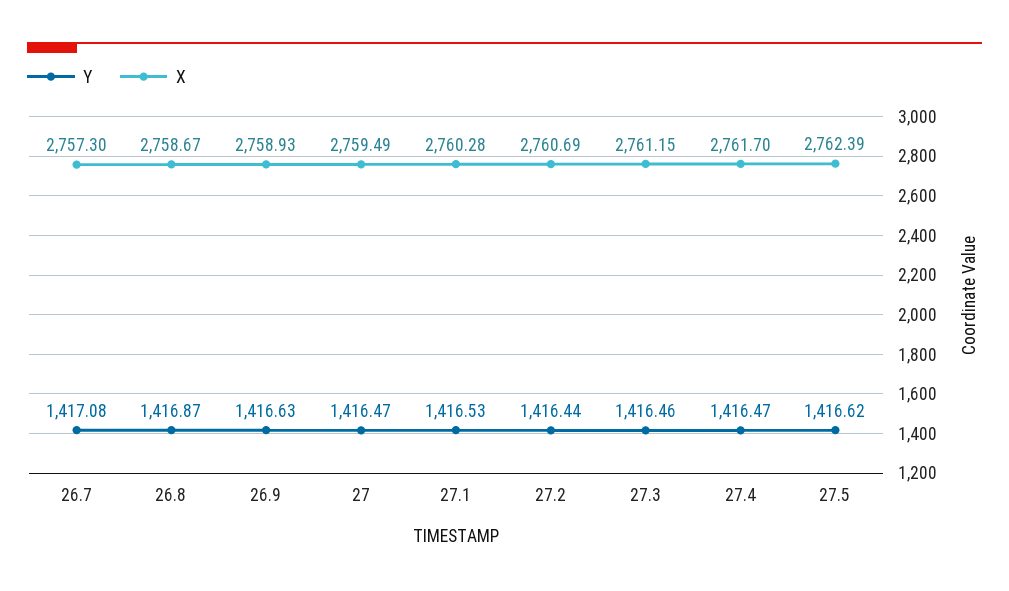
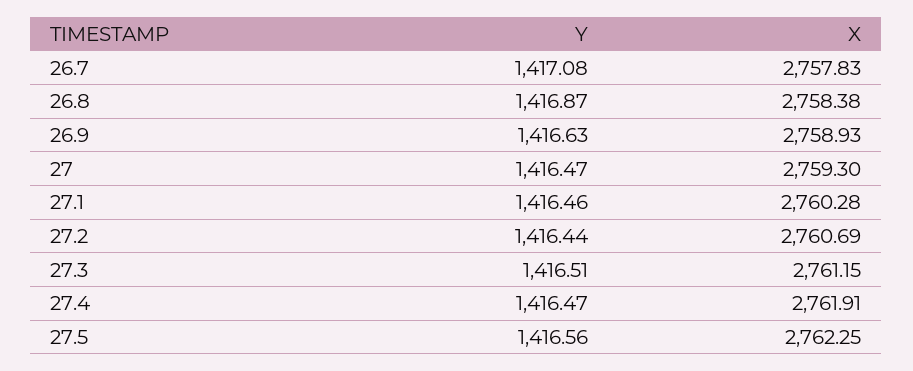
  {
    "Y": {
      "26.7": 1417.08,
      "26.8": 1416.87,
      "26.9": 1416.63,
      "27": 1416.47,
-     "27.1": 1416.53,
+     "27.1": 1416.46,
      "27.2": 1416.44,
-     "27.3": 1416.46,
+     "27.3": 1416.51,
      "27.4": 1416.47,
-     "27.5": 1416.62
+     "27.5": 1416.56
    },
    "X": {
-     "26.7": 2757.3,
+     "26.7": 2757.83,
-     "26.8": 2758.67,
+     "26.8": 2758.38,
      "26.9": 2758.93,
-     "27": 2759.49,
+     "27": 2759.3,
      "27.1": 2760.28,
      "27.2": 2760.69,
      "27.3": 2761.15,
-     "27.4": 2761.7,
+     "27.4": 2761.91,
-     "27.5": 2762.39
+     "27.5": 2762.25
    }
  }

